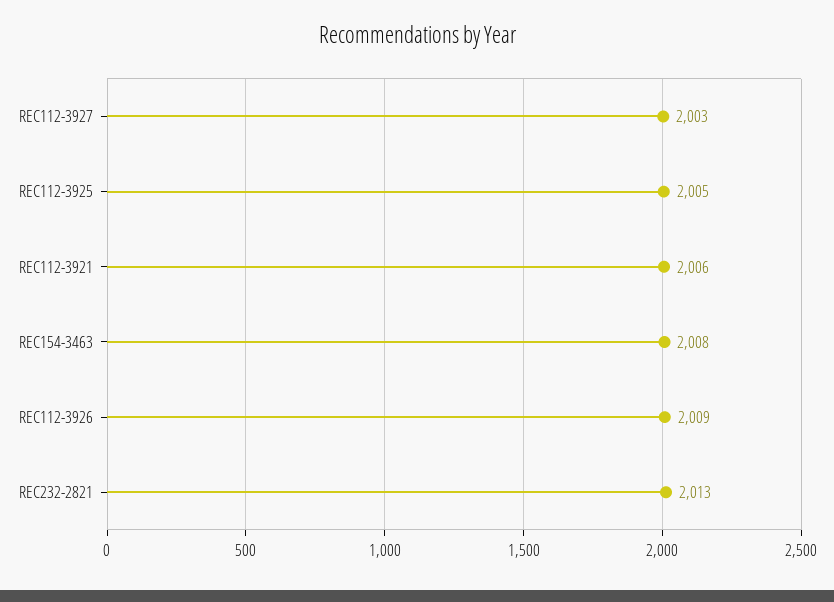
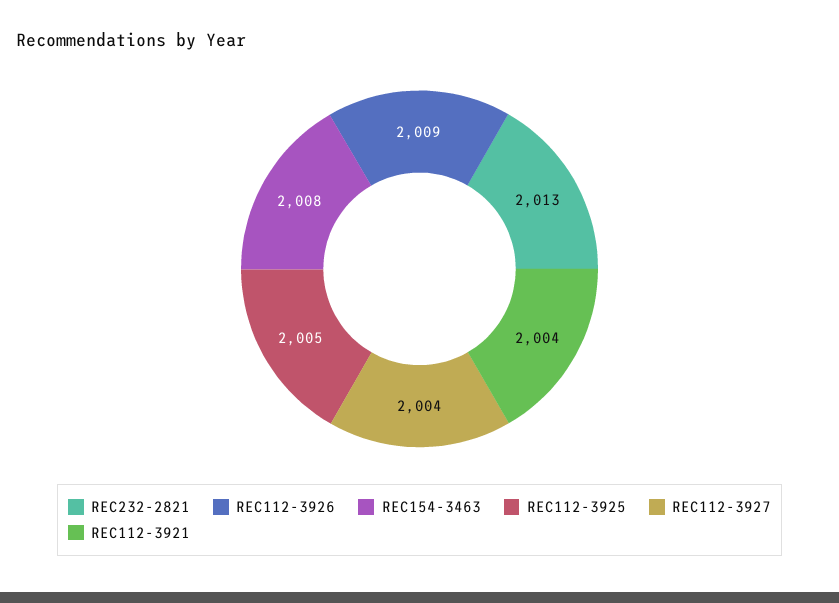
  {
-   "REC112-3927": 2003,
+   "REC112-3927": 2004,
    "REC112-3925": 2005,
-   "REC112-3921": 2006,
+   "REC112-3921": 2004,
    "REC154-3463": 2008,
    "REC112-3926": 2009,
    "REC232-2821": 2013
  }

